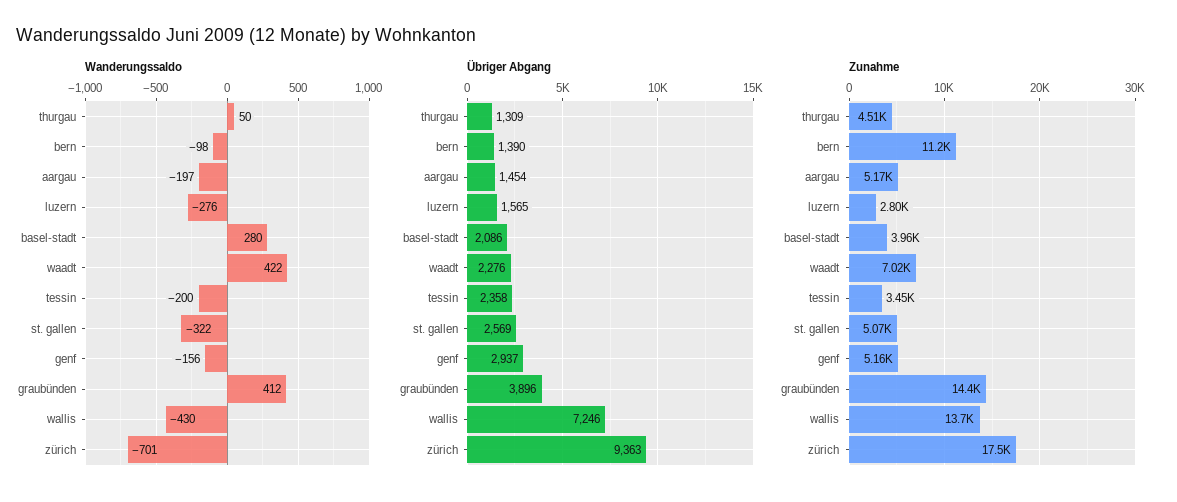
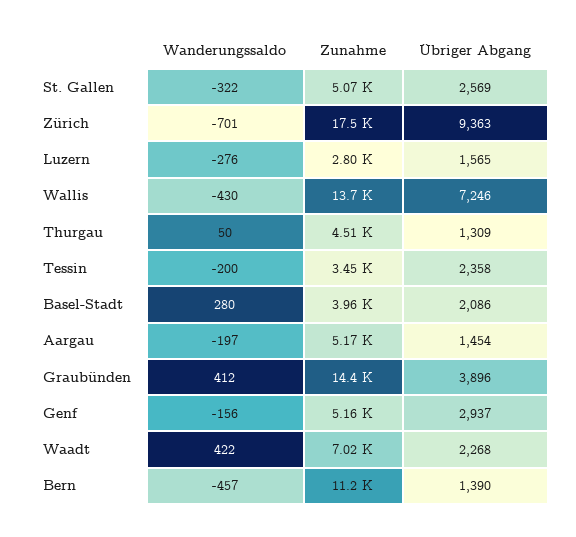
  {
    "Wanderungssaldo": {
      "thurgau": 50,
-     "bern": -98,
+     "bern": -457,
      "aargau": -197,
      "luzern": -276,
      "basel-stadt": 280,
      "waadt": 422,
      "tessin": -200,
      "st. gallen": -322,
      "genf": -156,
      "graubünden": 412,
      "wallis": -430,
      "zürich": -701
    },
    "Übriger Abgang": {
      "thurgau": 1309,
      "bern": 1390,
      "aargau": 1454,
      "luzern": 1565,
      "basel-stadt": 2086,
-     "waadt": 2276,
+     "waadt": 2268,
      "tessin": 2358,
      "st. gallen": 2569,
      "genf": 2937,
      "graubünden": 3896,
      "wallis": 7246,
      "zürich": 9363
    },
    "Zunahme": {
      "thurgau": 4510,
      "bern": 11200,
      "aargau": 5170,
      "luzern": 2800,
      "basel-stadt": 3960,
      "waadt": 7020,
      "tessin": 3450,
      "st. gallen": 5070,
      "genf": 5160,
      "graubünden": 14400,
      "wallis": 13700,
      "zürich": 17500
    }
  }

